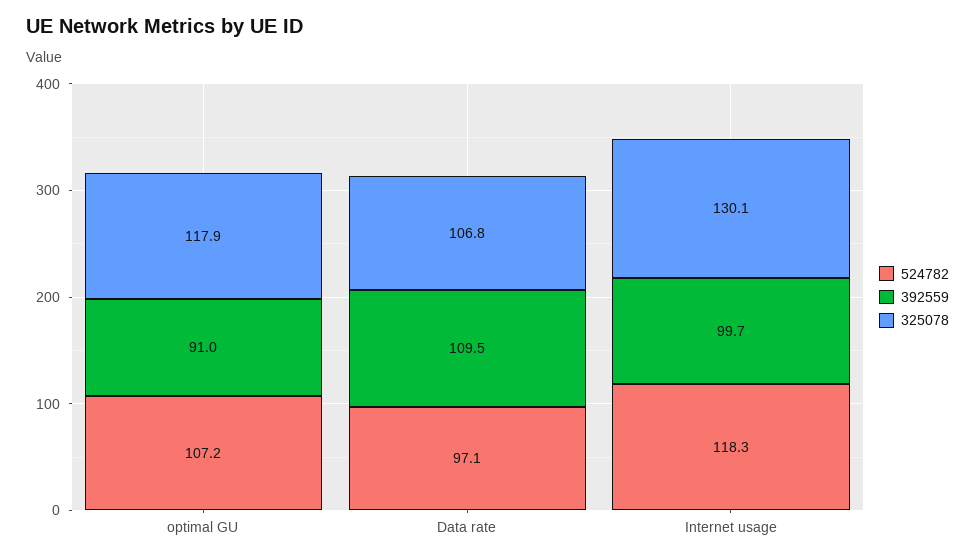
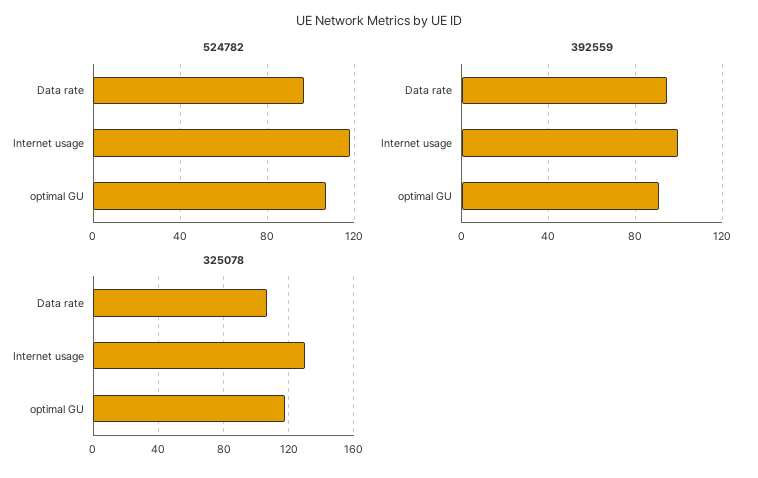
  {
    "524782": {
      "optimal GU": 107.2,
      "Data rate": 97.1,
      "Internet usage": 118.3
    },
    "392559": {
      "optimal GU": 91,
-     "Data rate": 109.5,
+     "Data rate": 95,
      "Internet usage": 99.7
    },
    "325078": {
      "optimal GU": 117.9,
      "Data rate": 106.8,
      "Internet usage": 130.1
    }
  }

